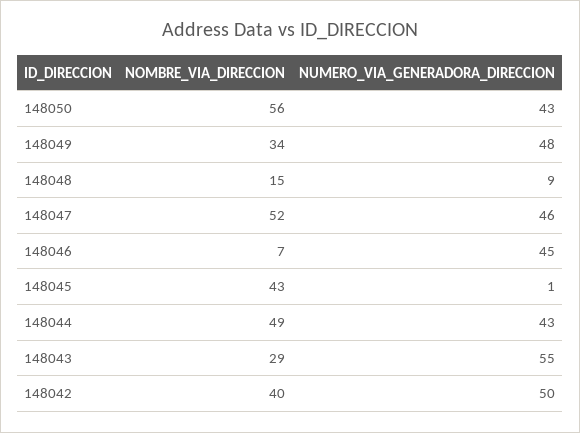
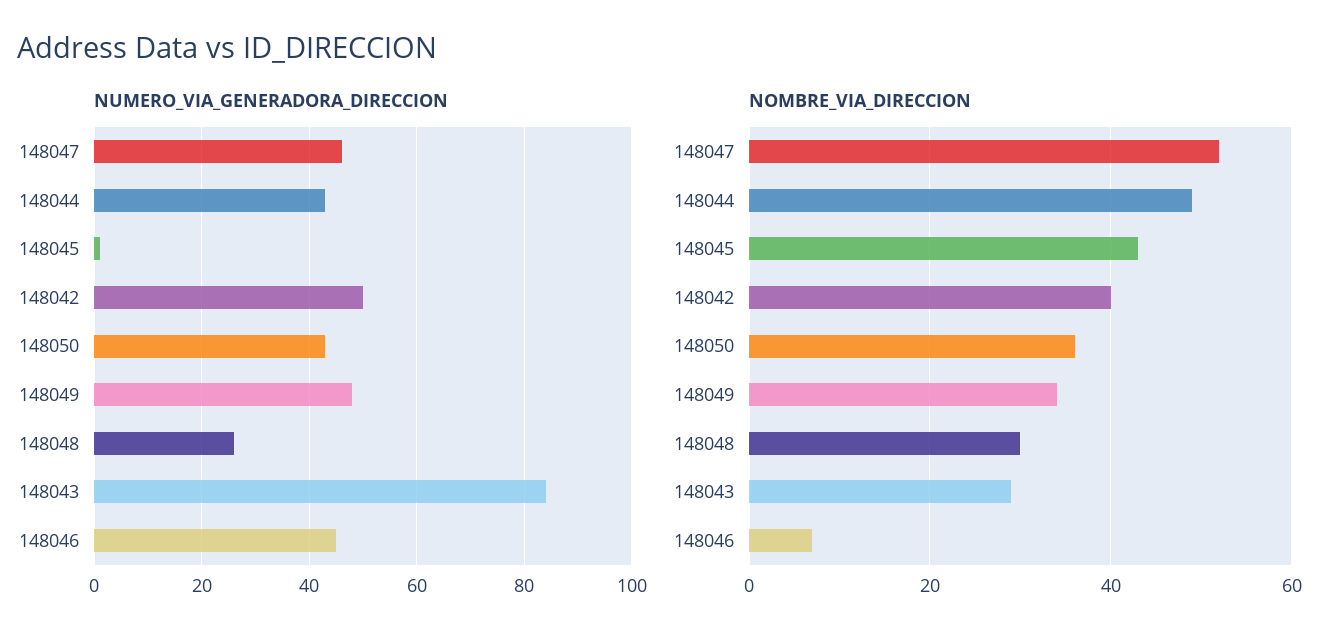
  {
    "NOMBRE_VIA_DIRECCION": {
-     "148050": 56,
+     "148050": 35,
      "148049": 34,
-     "148048": 15,
+     "148048": 30,
      "148047": 52,
      "148046": 7,
      "148045": 43,
      "148044": 49,
      "148043": 29,
      "148042": 40
    },
    "NUMERO_VIA_GENERADORA_DIRECCION": {
      "148050": 43,
      "148049": 48,
-     "148048": 9,
+     "148048": 25,
      "148047": 46,
      "148046": 45,
      "148045": 1,
      "148044": 43,
-     "148043": 55,
+     "148043": 85,
      "148042": 50
    }
  }

